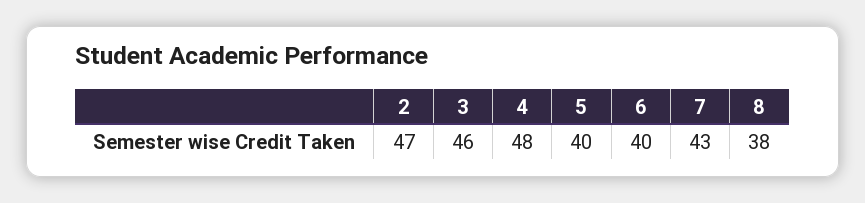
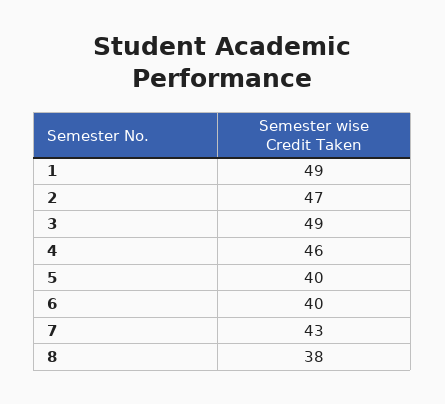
  {
    "2": 47,
-   "3": 46,
+   "3": 49,
-   "4": 48,
+   "4": 46,
    "5": 40,
    "6": 40,
    "7": 43,
-   "8": 38
+   "8": 38,
+   "1": 49
  }

